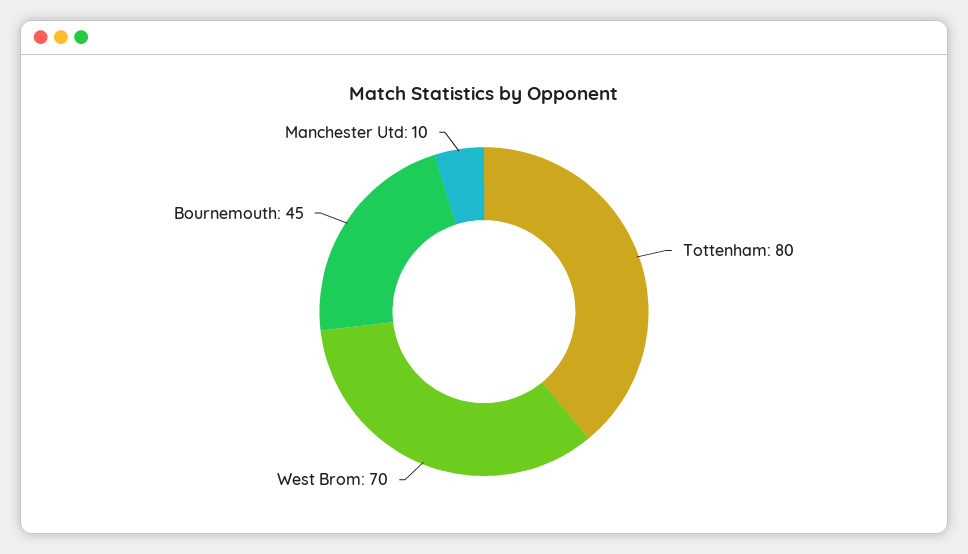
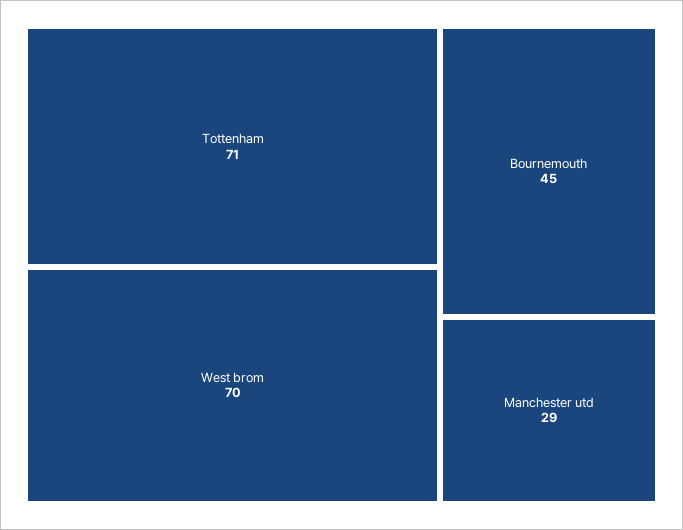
  {
-   "Tottenham": 80,
+   "Tottenham": 71,
    "West Brom": 70,
    "Bournemouth": 45,
-   "Manchester Utd": 10
+   "Manchester Utd": 29
  }

